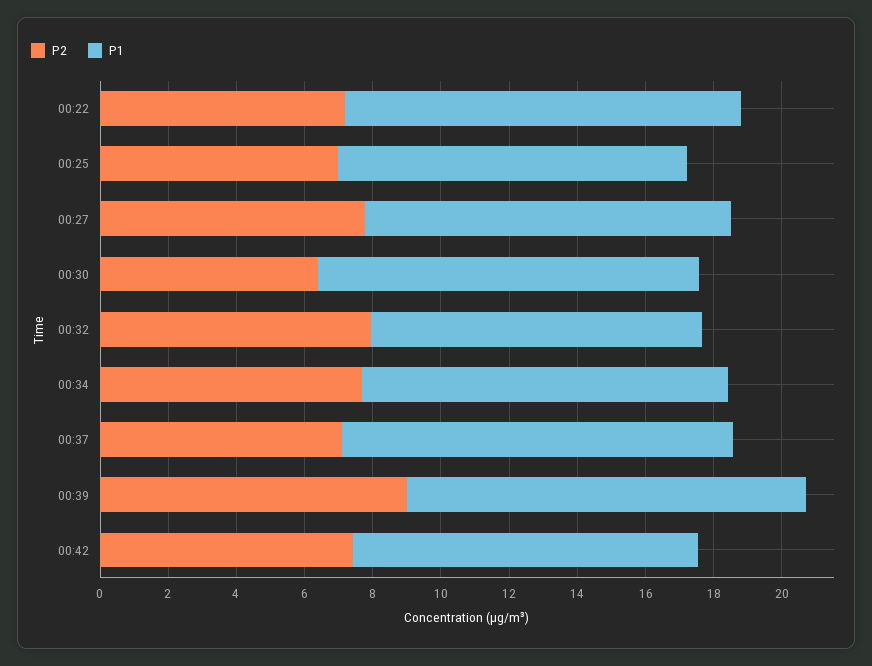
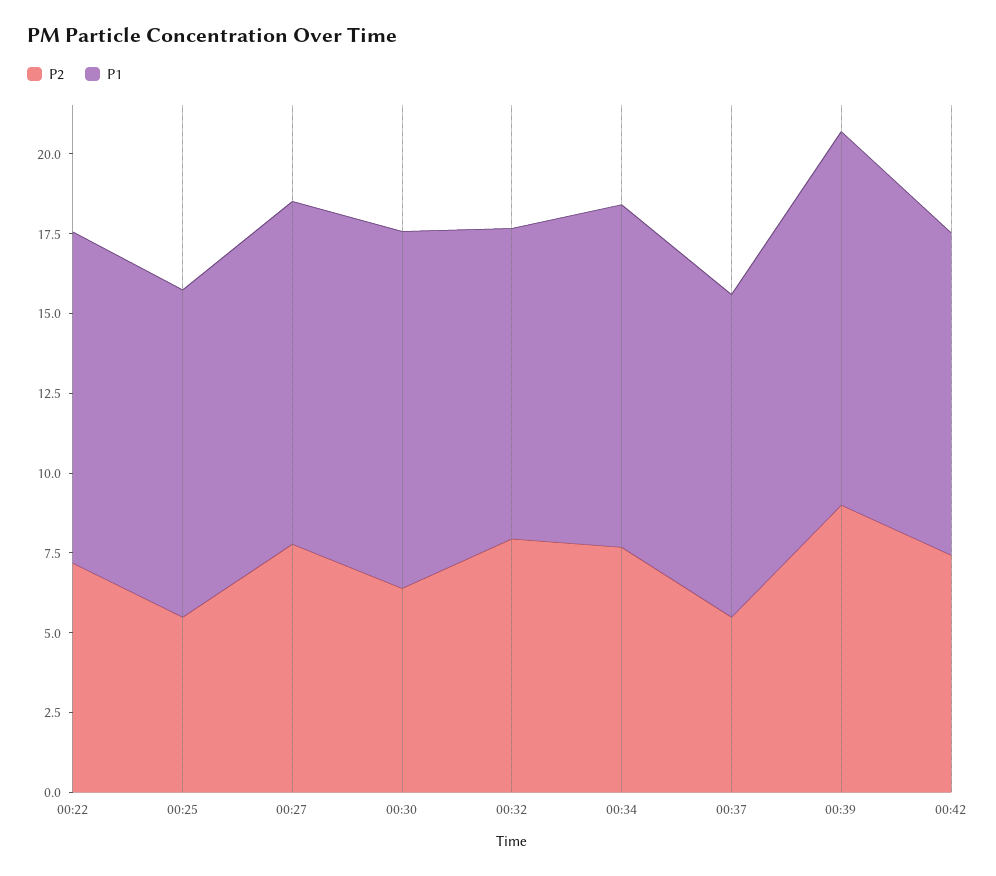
  {
    "P2": {
      "00:22": 7,
-     "00:25": 7,
+     "00:25": 5.5,
      "00:27": 8,
      "00:30": 6.5,
      "00:32": 8,
      "00:34": 7.5,
-     "00:37": 7,
+     "00:37": 5.5,
      "00:39": 9,
      "00:42": 7.5
    },
    "P1": {
-     "00:22": 11.5,
+     "00:22": 10.5,
      "00:25": 10.5,
      "00:27": 10.5,
      "00:30": 11,
      "00:32": 9.5,
      "00:34": 10.5,
-     "00:37": 11.5,
+     "00:37": 10,
      "00:39": 11.5,
      "00:42": 10
    }
  }

